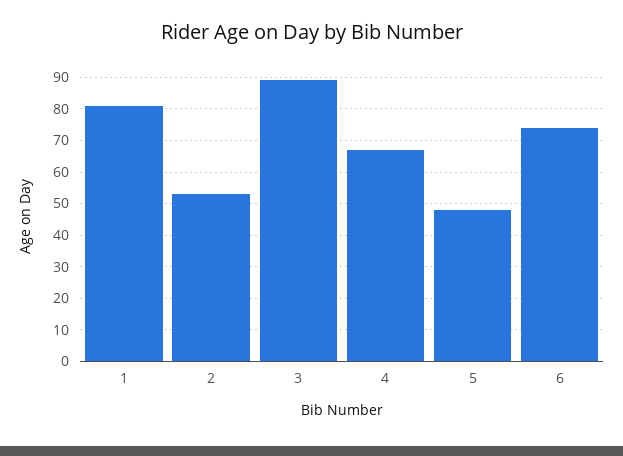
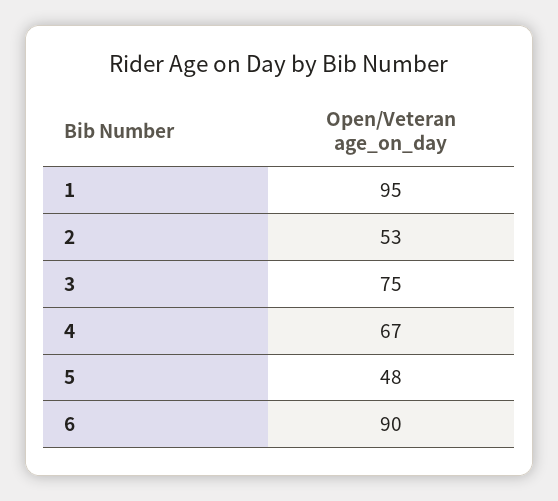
  {
-   "1": 80,
+   "1": 95,
    "2": 53,
-   "3": 90,
+   "3": 75,
    "4": 67,
    "5": 48,
-   "6": 75
+   "6": 90
  }

